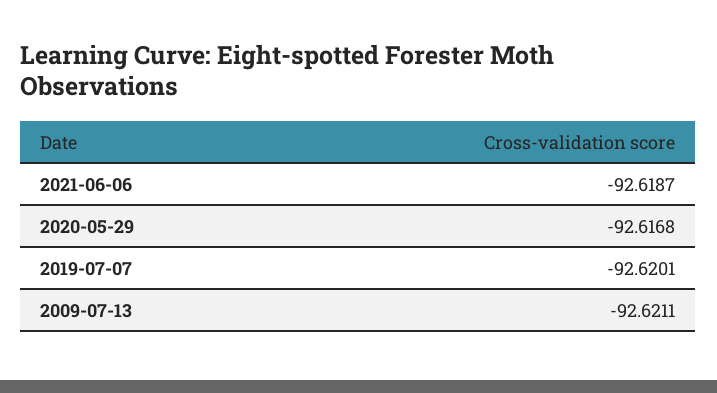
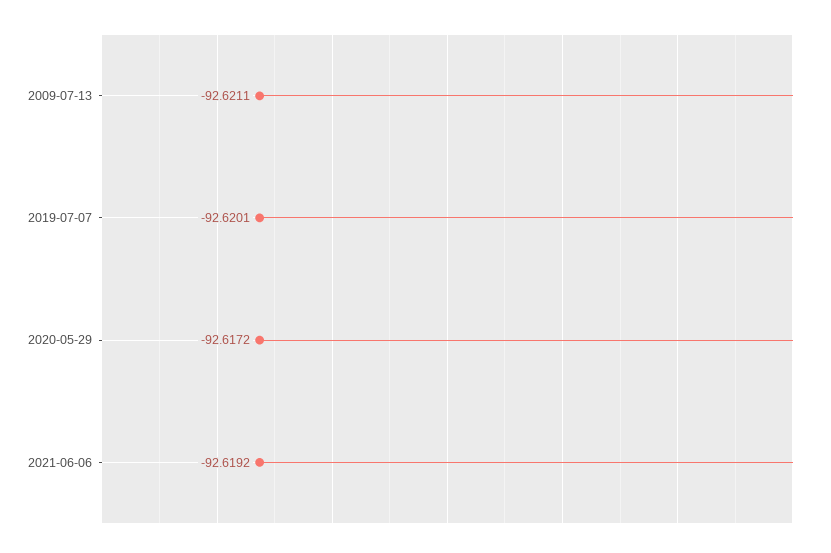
  {
-   "2021-06-06": -92.6187,
+   "2021-06-06": -92.6192,
-   "2020-05-29": -92.6168,
+   "2020-05-29": -92.6172,
    "2019-07-07": -92.6201,
    "2009-07-13": -92.6211
  }

